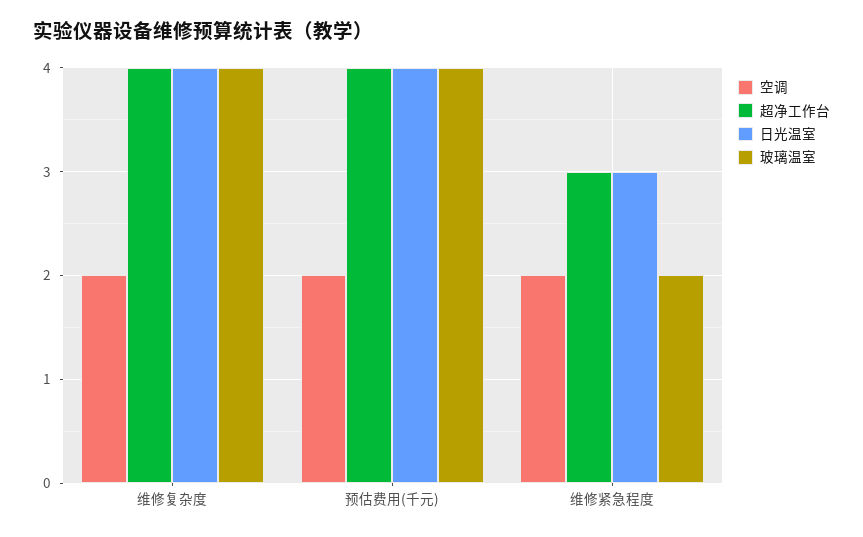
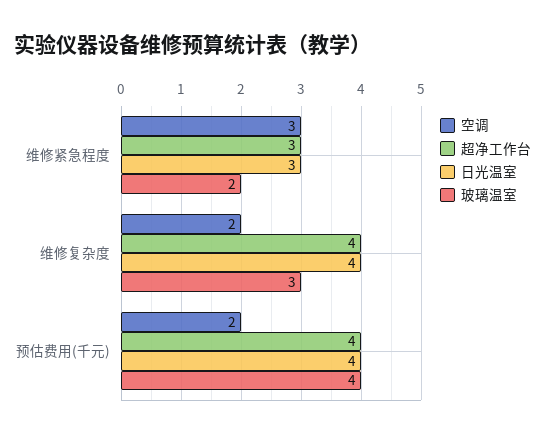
  {
    "空调": {
      "维修复杂度": 2,
      "预估费用(千元)": 2,
-     "维修紧急程度": 2
+     "维修紧急程度": 3
    },
    "超净工作台": {
      "维修复杂度": 4,
      "预估费用(千元)": 4,
      "维修紧急程度": 3
    },
    "日光温室": {
      "维修复杂度": 4,
      "预估费用(千元)": 4,
      "维修紧急程度": 3
    },
    "玻璃温室": {
-     "维修复杂度": 4,
+     "维修复杂度": 3,
      "预估费用(千元)": 4,
      "维修紧急程度": 2
    }
  }

